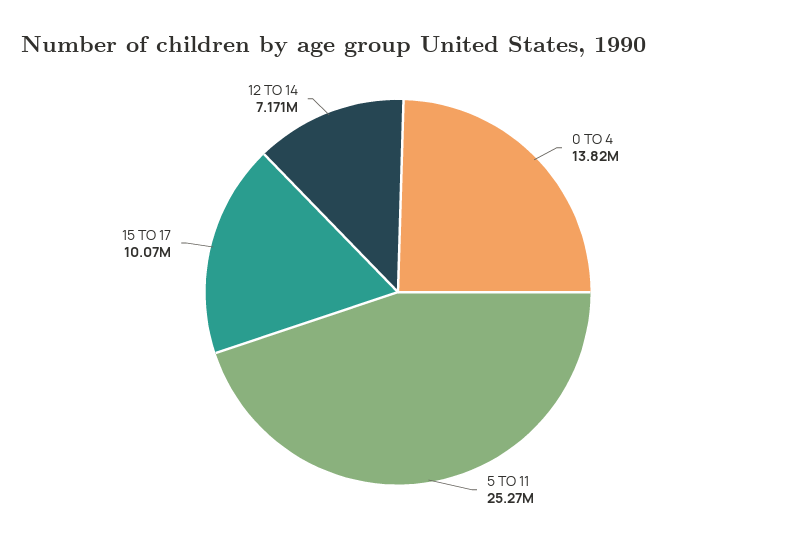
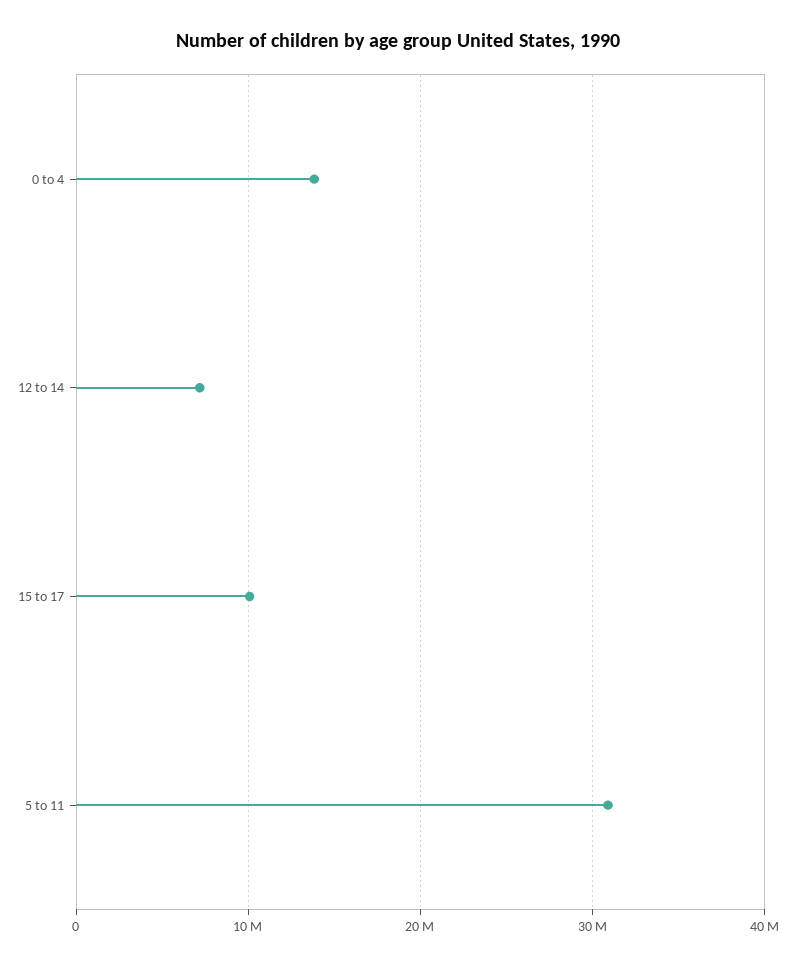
  {
    "0 TO 4": 13820000,
-   "5 TO 11": 25270000,
+   "5 TO 11": 31000000,
    "15 TO 17": 10070000,
    "12 TO 14": 7171000
  }

